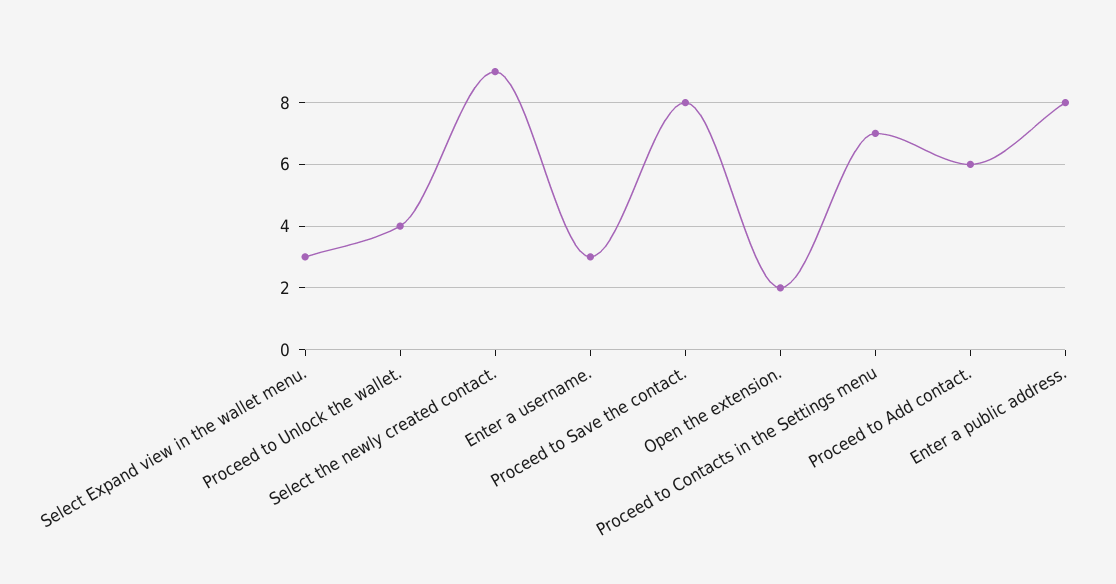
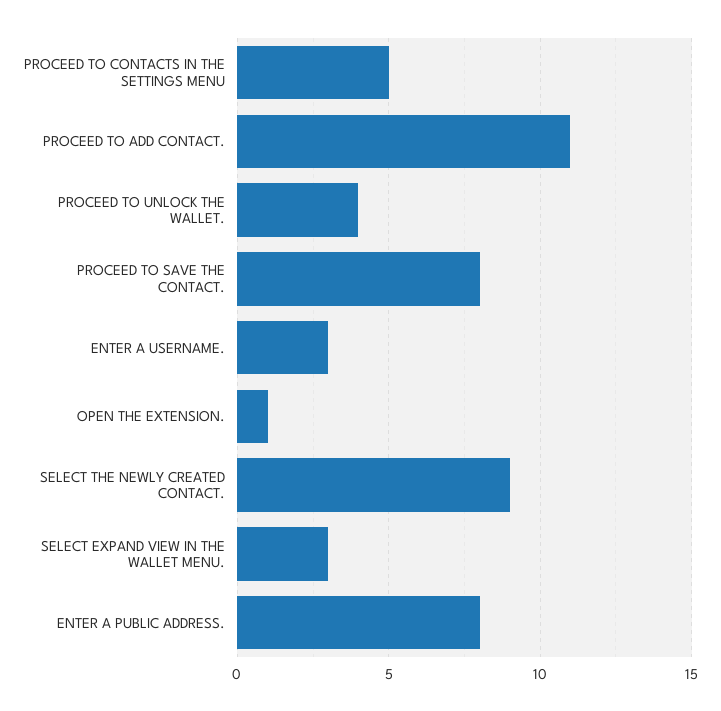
  {
    "Select Expand view in the wallet menu.": 3,
    "Proceed to Unlock the wallet.": 4,
    "Select the newly created contact.": 9,
    "Enter a username.": 3,
    "Proceed to Save the contact.": 8,
-   "Open the extension.": 2,
+   "Open the extension.": 1,
-   "Proceed to Contacts in the Settings menu": 7,
+   "Proceed to Contacts in the Settings menu": 5,
-   "Proceed to Add contact.": 6,
+   "Proceed to Add contact.": 11,
    "Enter a public address.": 8
  }

